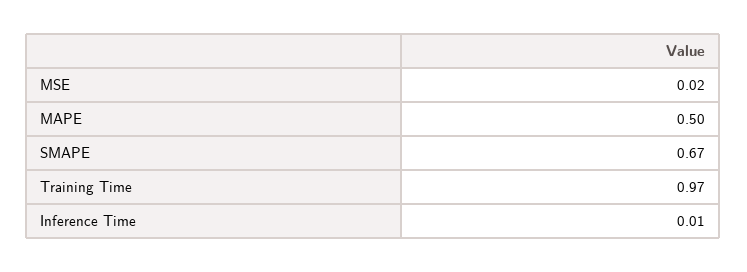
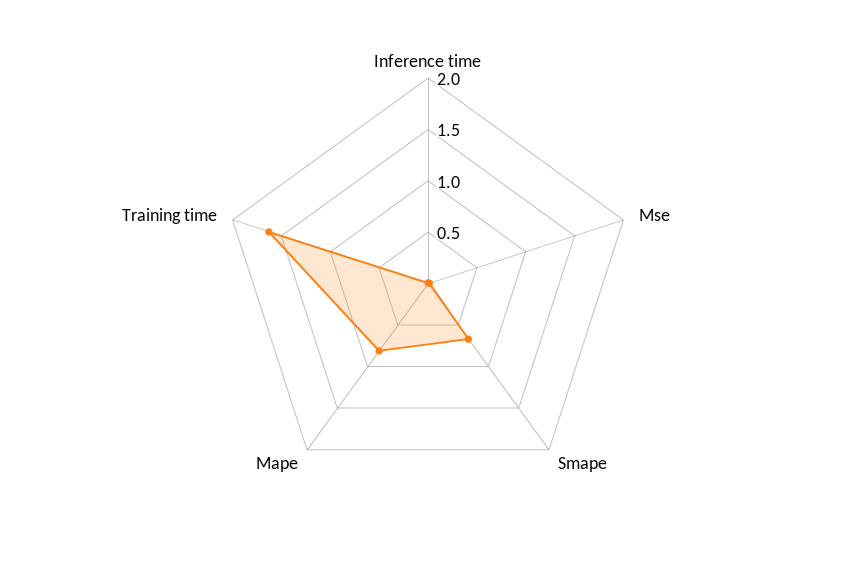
  {
    "MSE": 0.02,
-   "MAPE": 0.5,
+   "MAPE": 0.8,
    "SMAPE": 0.67,
-   "Training Time": 0.97,
+   "Training Time": 1.6,
    "Inference Time": 0.01
  }

